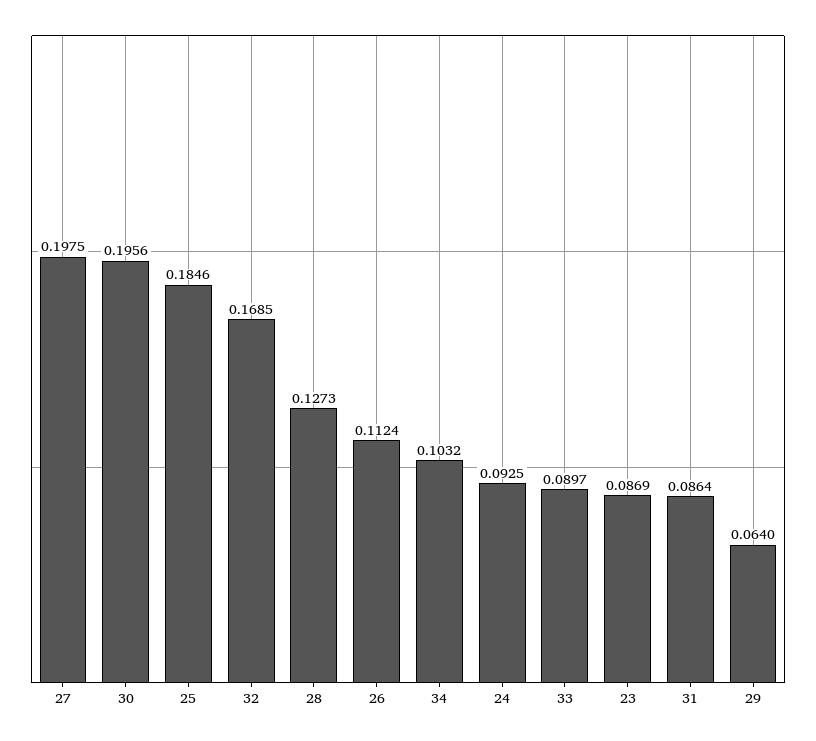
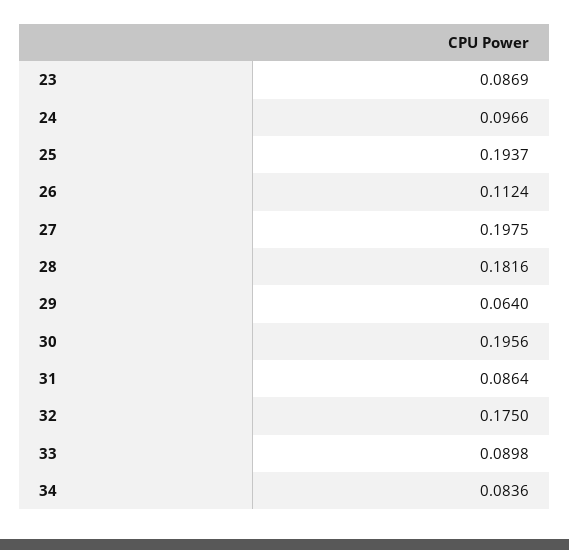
  {
    "27": 0.1975,
    "30": 0.1956,
-   "25": 0.1846,
+   "25": 0.1937,
-   "32": 0.1685,
+   "32": 0.175,
-   "28": 0.1273,
+   "28": 0.1816,
    "26": 0.1124,
-   "34": 0.1032,
+   "34": 0.0836,
-   "24": 0.0925,
+   "24": 0.0966,
-   "33": 0.0897,
+   "33": 0.0898,
    "23": 0.0869,
    "31": 0.0864,
    "29": 0.064
  }

